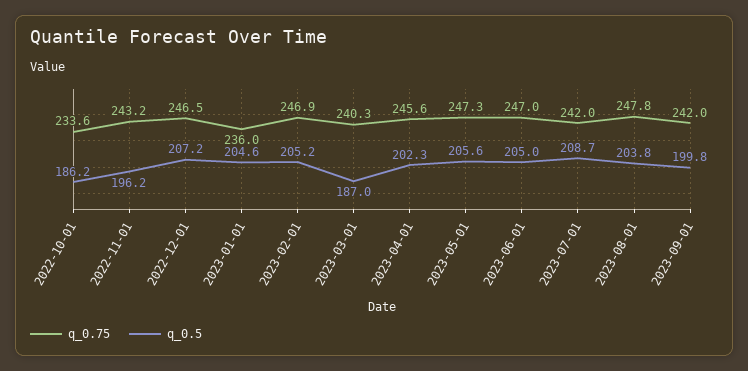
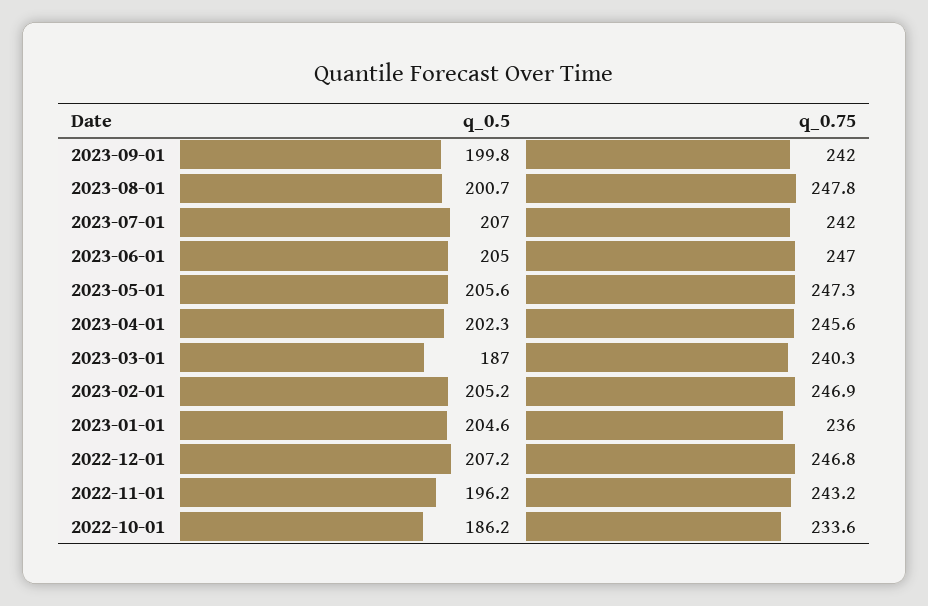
  {
    "q_0.75": {
      "2022-10-01": 233.6,
      "2022-11-01": 243.2,
-     "2022-12-01": 246.5,
+     "2022-12-01": 246.8,
      "2023-01-01": 236,
      "2023-02-01": 246.9,
      "2023-03-01": 240.3,
      "2023-04-01": 245.6,
      "2023-05-01": 247.3,
      "2023-06-01": 247,
      "2023-07-01": 242,
      "2023-08-01": 247.8,
      "2023-09-01": 242
    },
    "q_0.5": {
      "2022-10-01": 186.2,
      "2022-11-01": 196.2,
      "2022-12-01": 207.2,
      "2023-01-01": 204.6,
      "2023-02-01": 205.2,
      "2023-03-01": 187,
      "2023-04-01": 202.3,
      "2023-05-01": 205.6,
      "2023-06-01": 205,
-     "2023-07-01": 208.7,
+     "2023-07-01": 207,
-     "2023-08-01": 203.8,
+     "2023-08-01": 200.7,
      "2023-09-01": 199.8
    }
  }

